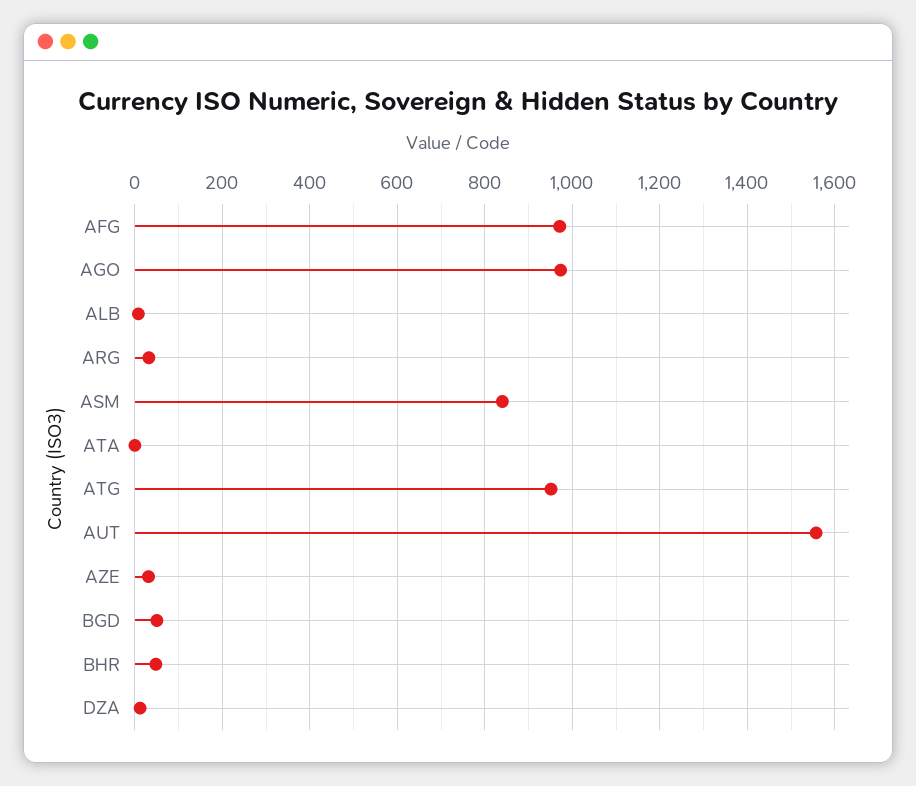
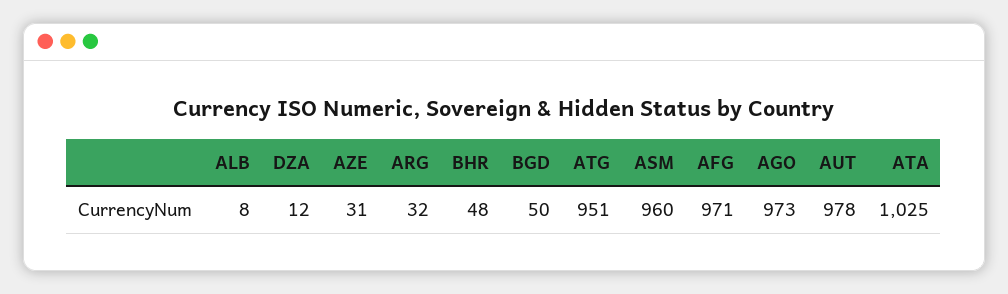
  {
    "AFG": 971,
    "AGO": 973,
    "ALB": 8,
    "ARG": 32,
-   "ASM": 840,
+   "ASM": 960,
-   "ATA": 0,
+   "ATA": 1025,
    "ATG": 951,
-   "AUT": 1560,
+   "AUT": 978,
    "AZE": 31,
    "BGD": 50,
    "BHR": 48,
    "DZA": 12
  }

